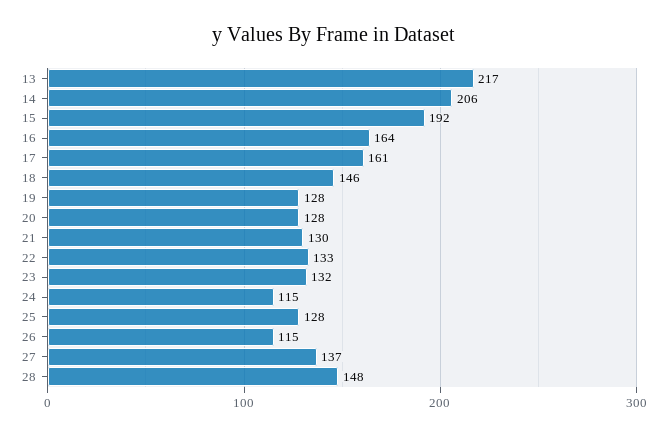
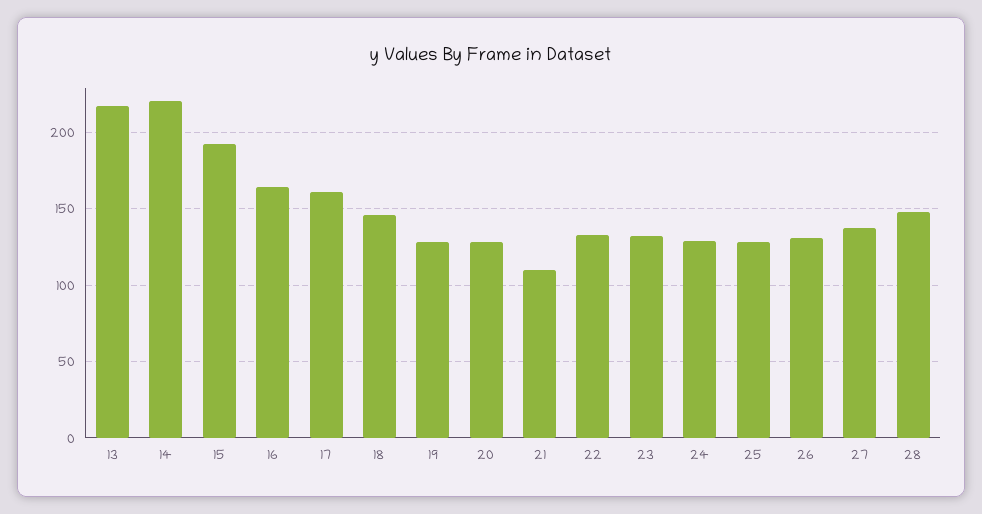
  {
    "13": 217,
-   "14": 206,
+   "14": 220,
    "15": 192,
    "16": 164,
    "17": 161,
    "18": 146,
    "19": 128,
    "20": 128,
-   "21": 130,
+   "21": 110,
    "22": 133,
    "23": 132,
-   "24": 115,
+   "24": 130,
    "25": 128,
-   "26": 115,
+   "26": 130,
    "27": 137,
    "28": 148
  }

